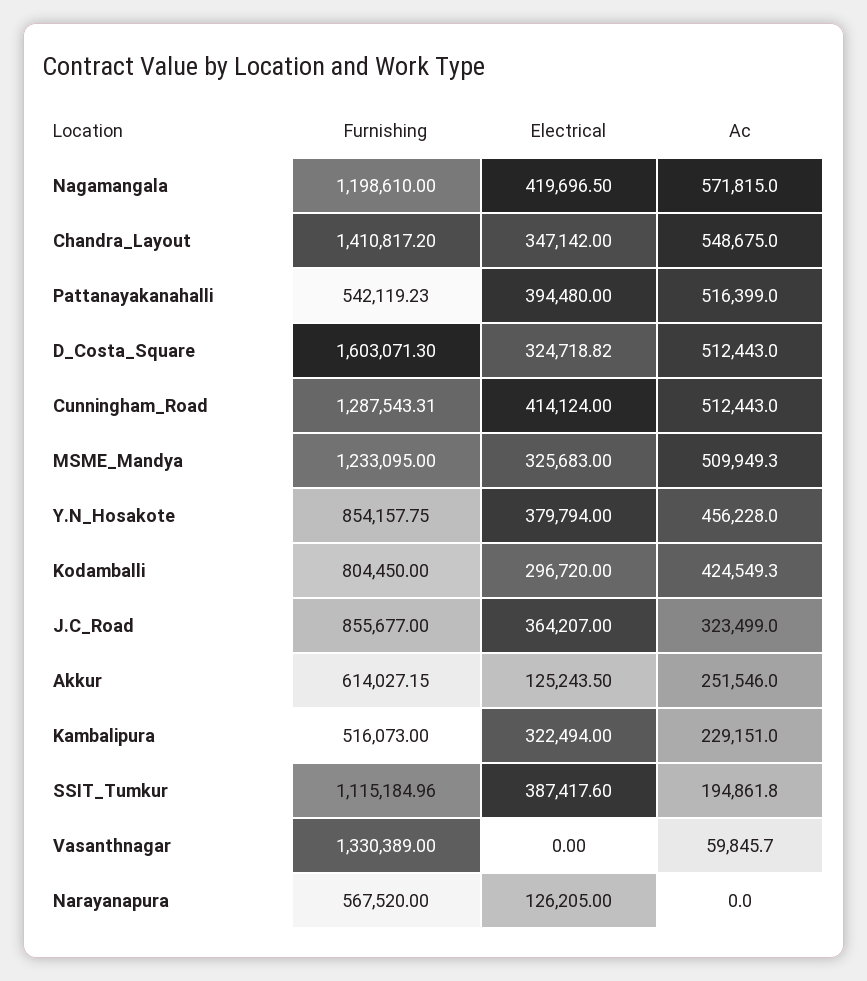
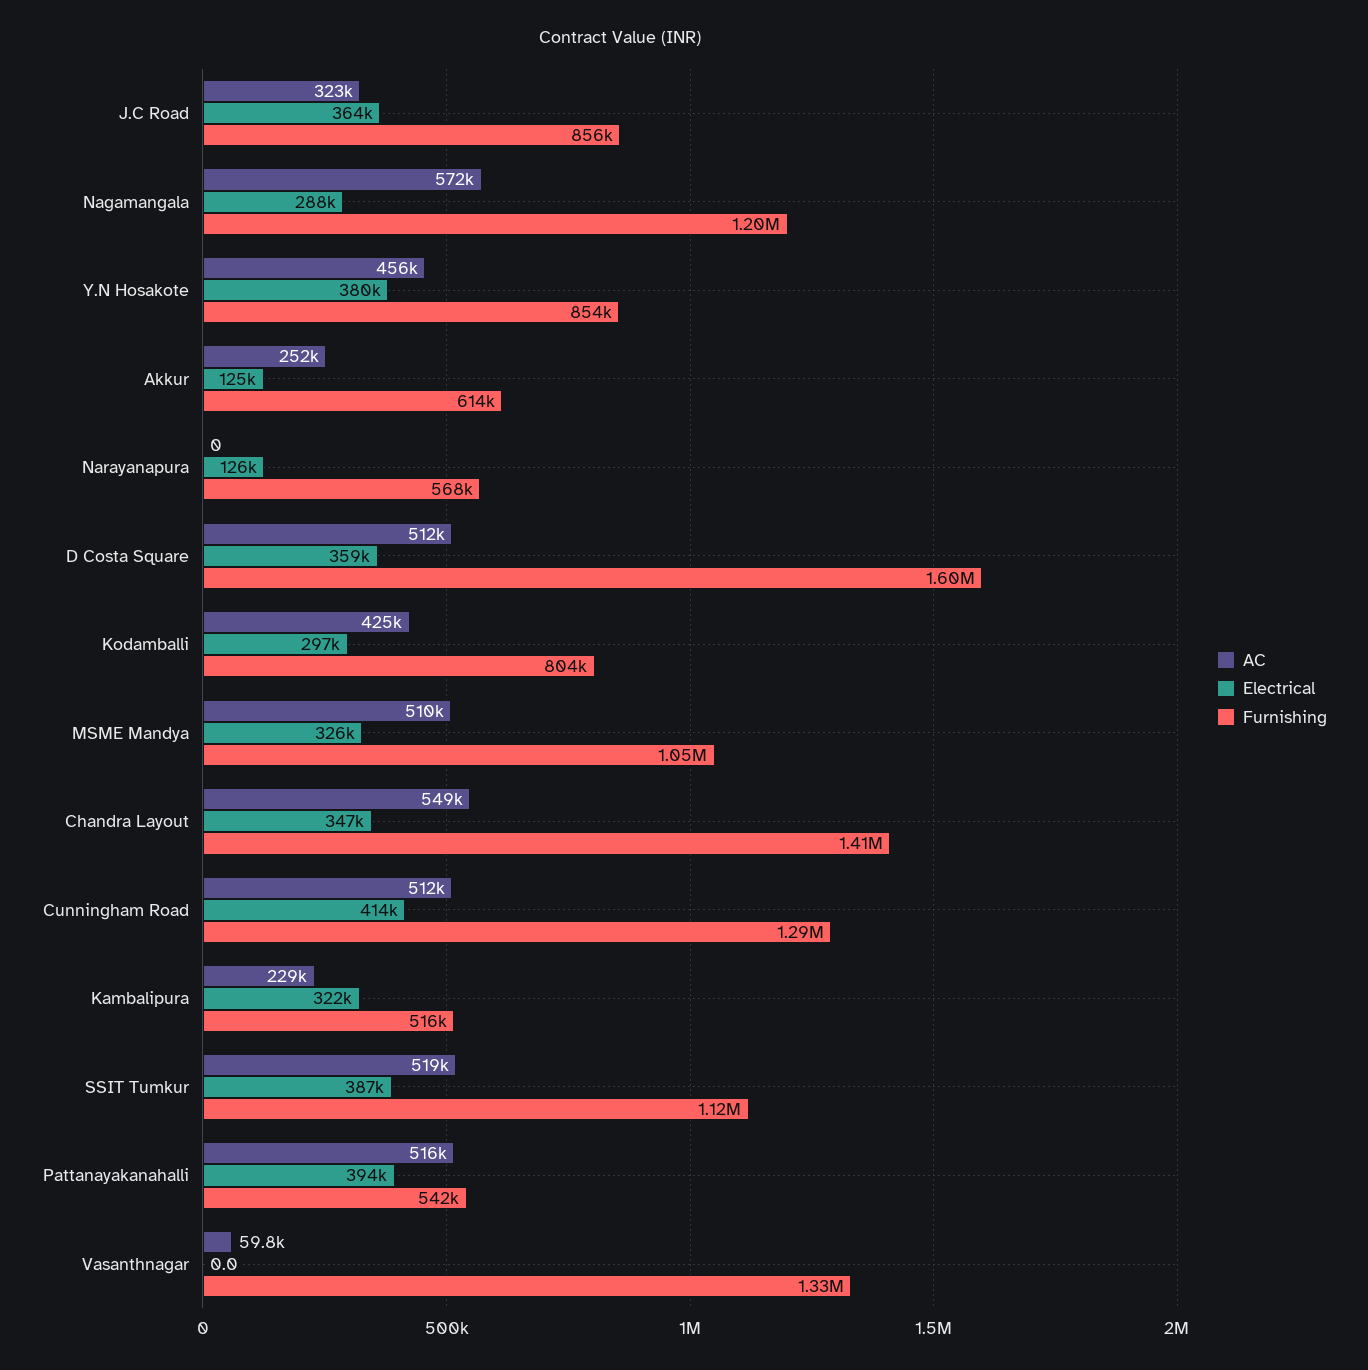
  {
    "Furnishing": {
      "Nagamangala": 1198610,
      "Chandra_Layout": 1410817.2,
      "Pattanayakanahalli": 542119.23,
      "D_Costa_Square": 1603071.3,
      "Cunningham_Road": 1287543.31,
-     "MSME_Mandya": 1233095,
+     "MSME_Mandya": 1050000,
      "Y.N_Hosakote": 854157.75,
      "Kodamballi": 804450,
      "J.C_Road": 855677,
      "Akkur": 614027.15,
      "Kambalipura": 516073,
      "SSIT_Tumkur": 1115184.96,
      "Vasanthnagar": 1330389,
      "Narayanapura": 567520
    },
    "Electrical": {
-     "Nagamangala": 419696.5,
+     "Nagamangala": 288000,
      "Chandra_Layout": 347142,
      "Pattanayakanahalli": 394480,
-     "D_Costa_Square": 324718.82,
+     "D_Costa_Square": 359000,
      "Cunningham_Road": 414124,
      "MSME_Mandya": 325683,
      "Y.N_Hosakote": 379794,
      "Kodamballi": 296720,
      "J.C_Road": 364207,
      "Akkur": 125243.5,
      "Kambalipura": 322494,
      "SSIT_Tumkur": 387417.6,
      "Vasanthnagar": 0,
      "Narayanapura": 126205
    },
    "Ac": {
      "Nagamangala": 571815,
      "Chandra_Layout": 548675,
      "Pattanayakanahalli": 516399,
      "D_Costa_Square": 512443,
      "Cunningham_Road": 512443,
      "MSME_Mandya": 509949.3,
      "Y.N_Hosakote": 456228,
      "Kodamballi": 424549.3,
      "J.C_Road": 323499,
      "Akkur": 251546,
      "Kambalipura": 229151,
-     "SSIT_Tumkur": 194861.8,
+     "SSIT_Tumkur": 519000,
      "Vasanthnagar": 59845.7,
      "Narayanapura": 0
    }
  }

